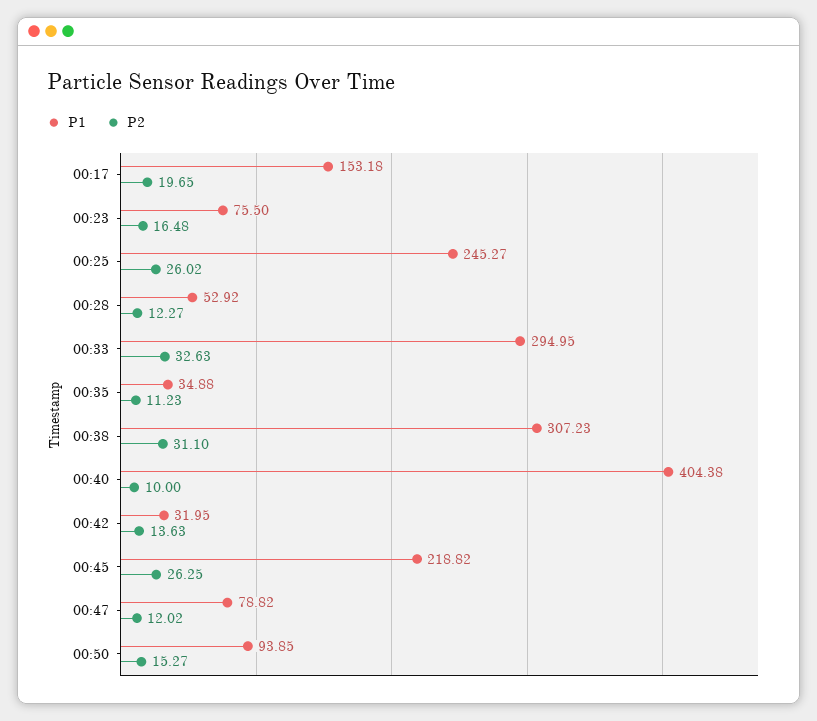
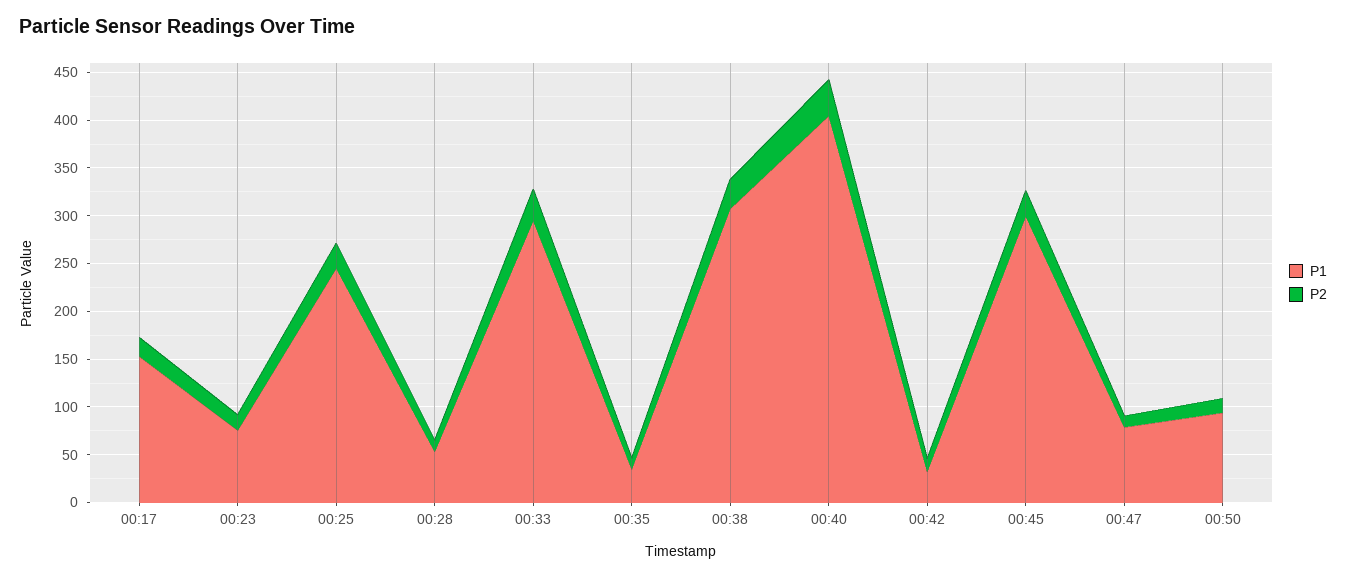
  {
    "P1": {
      "00:17": 153.18,
      "00:23": 75.5,
      "00:25": 245.27,
      "00:28": 52.92,
      "00:33": 294.95,
      "00:35": 34.88,
      "00:38": 307.23,
      "00:40": 404.38,
      "00:42": 31.95,
-     "00:45": 218.82,
+     "00:45": 300,
      "00:47": 78.82,
      "00:50": 93.85
    },
    "P2": {
      "00:17": 19.65,
      "00:23": 16.48,
      "00:25": 26.02,
      "00:28": 12.27,
      "00:33": 32.63,
      "00:35": 11.23,
      "00:38": 31.1,
-     "00:40": 10,
+     "00:40": 40,
      "00:42": 13.63,
      "00:45": 26.25,
      "00:47": 12.02,
      "00:50": 15.27
    }
  }

